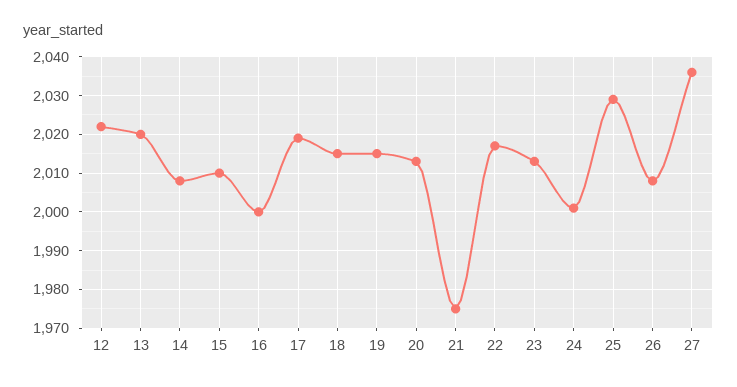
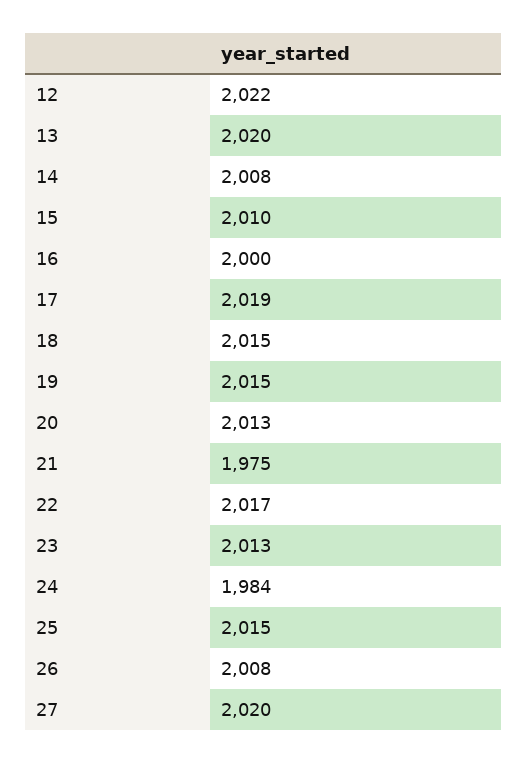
  {
    "12": 2022,
    "13": 2020,
    "14": 2008,
    "15": 2010,
    "16": 2000,
    "17": 2019,
    "18": 2015,
    "19": 2015,
    "20": 2013,
    "21": 1975,
    "22": 2017,
    "23": 2013,
-   "24": 2000,
+   "24": 1984,
-   "25": 2030,
+   "25": 2015,
    "26": 2008,
-   "27": 2035
+   "27": 2020
  }

